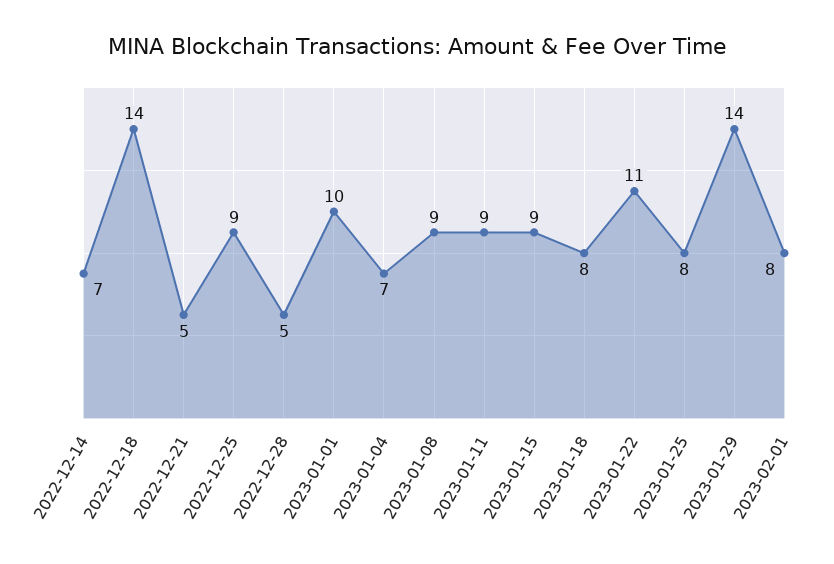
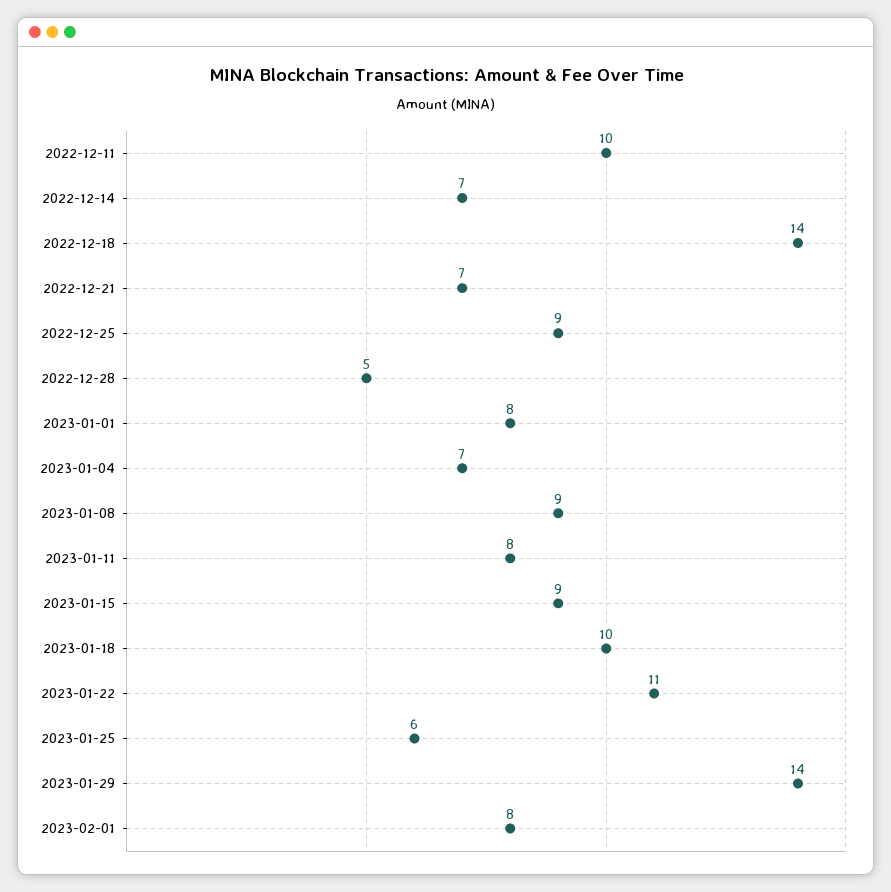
  {
    "2022-12-14": 7,
    "2022-12-18": 14,
-   "2022-12-21": 5,
+   "2022-12-21": 7,
    "2022-12-25": 9,
    "2022-12-28": 5,
-   "2023-01-01": 10,
+   "2023-01-01": 8,
    "2023-01-04": 7,
    "2023-01-08": 9,
-   "2023-01-11": 9,
+   "2023-01-11": 8,
    "2023-01-15": 9,
-   "2023-01-18": 8,
+   "2023-01-18": 10,
    "2023-01-22": 11,
-   "2023-01-25": 8,
+   "2023-01-25": 6,
    "2023-01-29": 14,
-   "2023-02-01": 8
+   "2023-02-01": 8,
+   "2022-12-11": 10
  }

